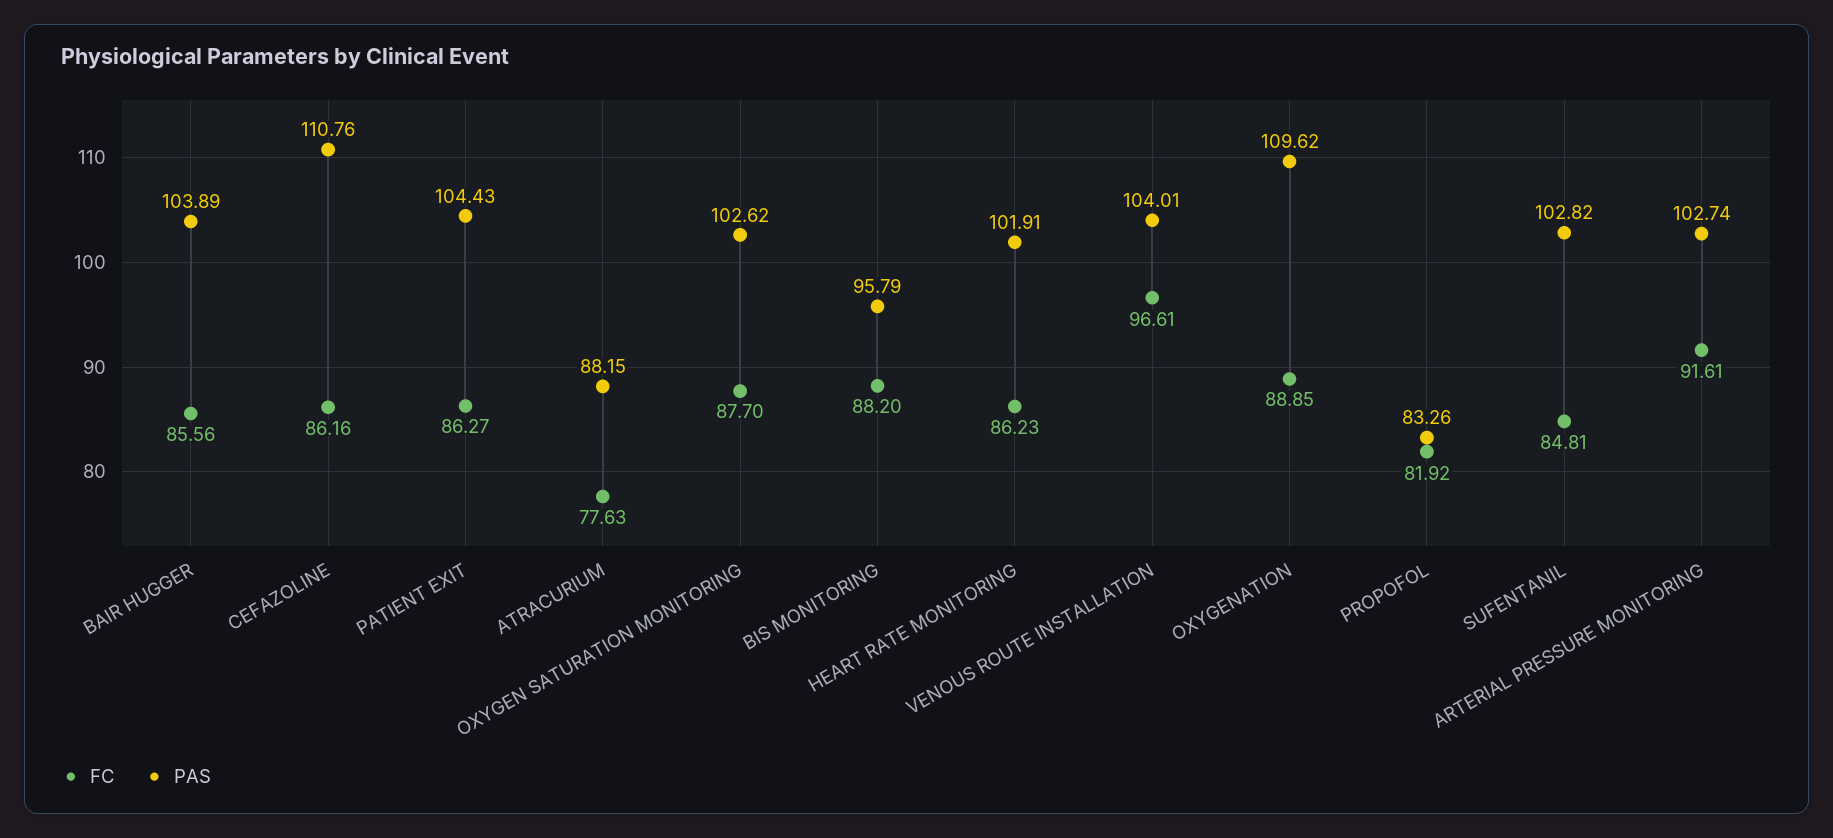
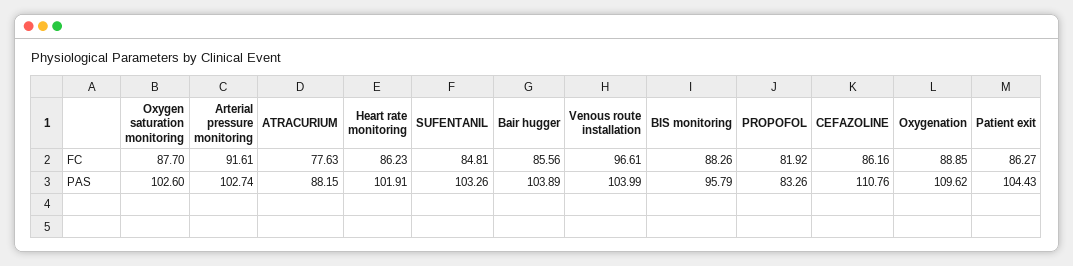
  {
    "FC": {
      "BAIR HUGGER": 85.56,
      "CEFAZOLINE": 86.16,
      "PATIENT EXIT": 86.27,
      "ATRACURIUM": 77.63,
      "OXYGEN SATURATION MONITORING": 87.7,
-     "BIS MONITORING": 88.2,
+     "BIS MONITORING": 88.26,
      "HEART RATE MONITORING": 86.23,
      "VENOUS ROUTE INSTALLATION": 96.61,
      "OXYGENATION": 88.85,
      "PROPOFOL": 81.92,
      "SUFENTANIL": 84.81,
      "ARTERIAL PRESSURE MONITORING": 91.61
    },
    "PAS": {
      "BAIR HUGGER": 103.89,
      "CEFAZOLINE": 110.76,
      "PATIENT EXIT": 104.43,
      "ATRACURIUM": 88.15,
-     "OXYGEN SATURATION MONITORING": 102.62,
+     "OXYGEN SATURATION MONITORING": 102.6,
      "BIS MONITORING": 95.79,
      "HEART RATE MONITORING": 101.91,
-     "VENOUS ROUTE INSTALLATION": 104.01,
+     "VENOUS ROUTE INSTALLATION": 103.99,
      "OXYGENATION": 109.62,
      "PROPOFOL": 83.26,
-     "SUFENTANIL": 102.82,
+     "SUFENTANIL": 103.26,
      "ARTERIAL PRESSURE MONITORING": 102.74
    }
  }

